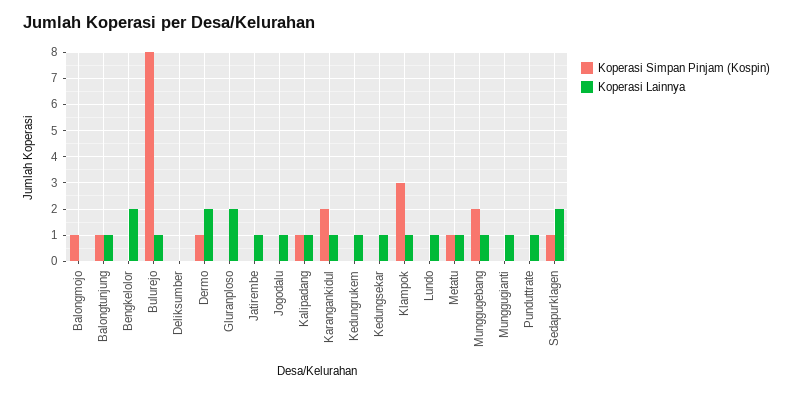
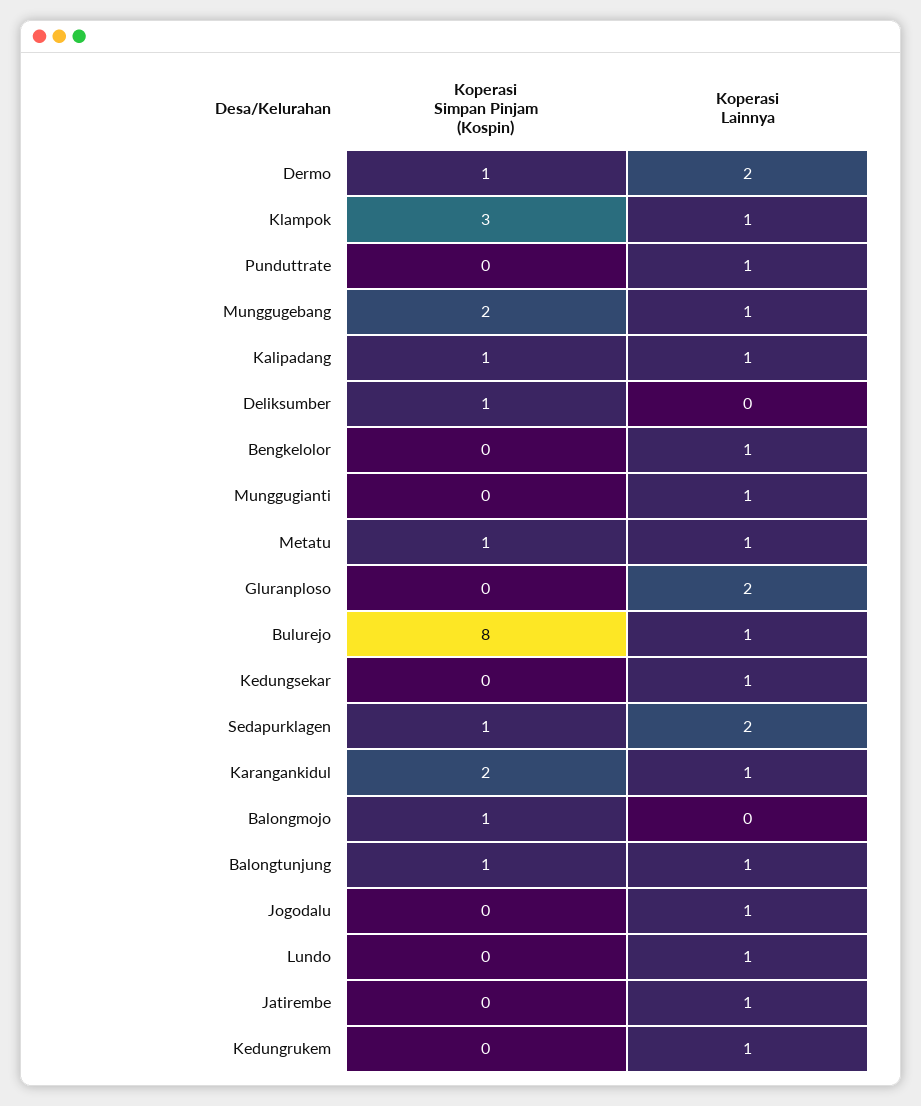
  {
    "Koperasi Simpan Pinjam (Kospin)": {
      "Balongmojo": 1,
      "Balongtunjung": 1,
      "Bengkelolor": 0,
      "Bulurejo": 8,
-     "Deliksumber": 0,
+     "Deliksumber": 1,
      "Dermo": 1,
      "Gluranploso": 0,
      "Jatirembe": 0,
      "Jogodalu": 0,
      "Kalipadang": 1,
      "Karangankidul": 2,
      "Kedungrukem": 0,
      "Kedungsekar": 0,
      "Klampok": 3,
      "Lundo": 0,
      "Metatu": 1,
      "Munggugebang": 2,
      "Munggugianti": 0,
      "Punduttrate": 0,
      "Sedapurklagen": 1
    },
    "Koperasi Lainnya": {
      "Balongmojo": 0,
      "Balongtunjung": 1,
-     "Bengkelolor": 2,
+     "Bengkelolor": 1,
      "Bulurejo": 1,
      "Deliksumber": 0,
      "Dermo": 2,
      "Gluranploso": 2,
      "Jatirembe": 1,
      "Jogodalu": 1,
      "Kalipadang": 1,
      "Karangankidul": 1,
      "Kedungrukem": 1,
      "Kedungsekar": 1,
      "Klampok": 1,
      "Lundo": 1,
      "Metatu": 1,
      "Munggugebang": 1,
      "Munggugianti": 1,
      "Punduttrate": 1,
      "Sedapurklagen": 2
    }
  }

